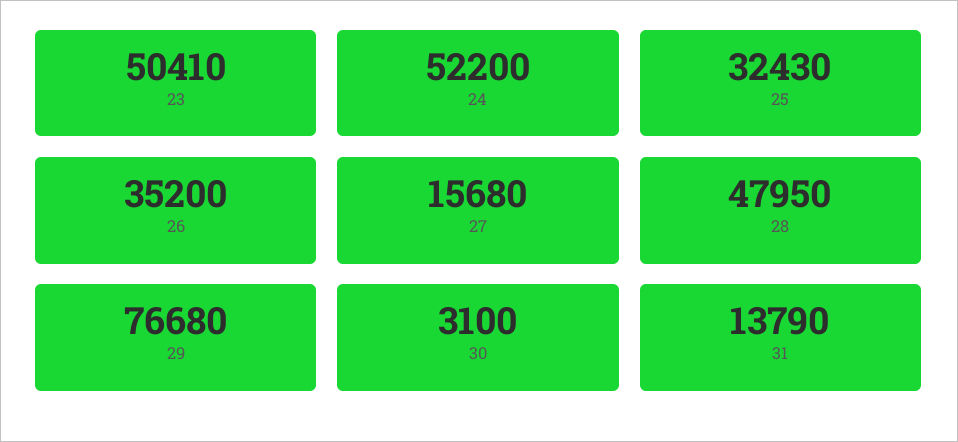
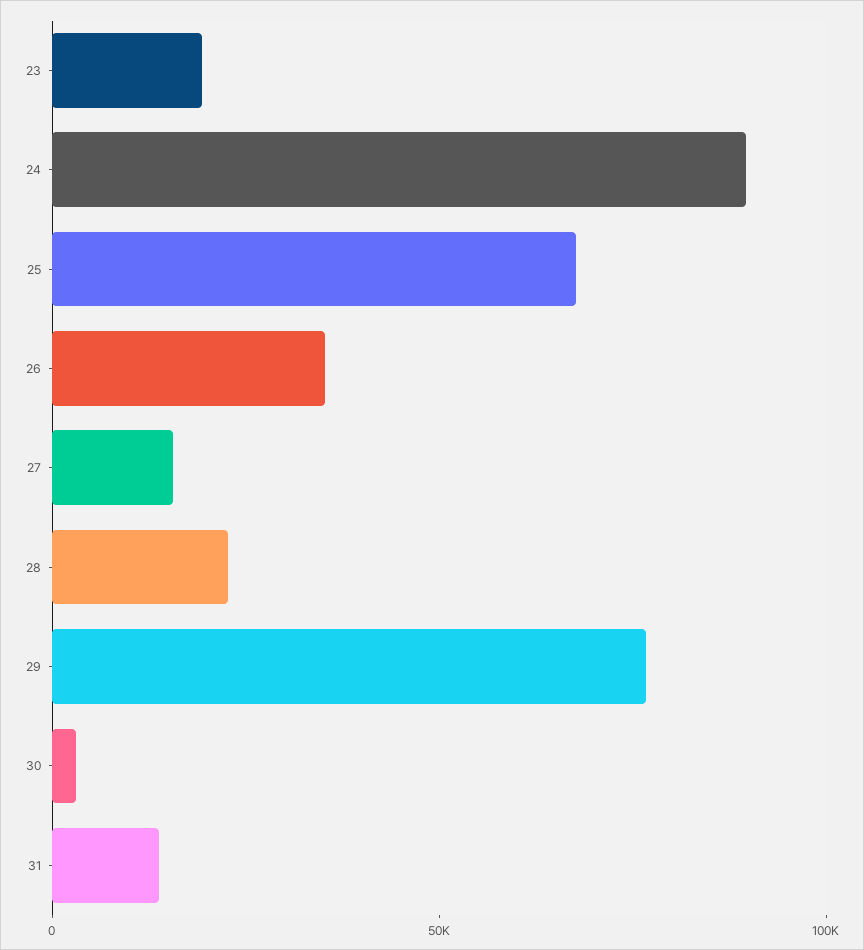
  {
-   "23": 50410,
+   "23": 20000,
-   "24": 52200,
+   "24": 90000,
-   "25": 32430,
+   "25": 70000,
    "26": 35200,
    "27": 15680,
-   "28": 47950,
+   "28": 20000,
    "29": 76680,
    "30": 3100,
    "31": 13790
  }

